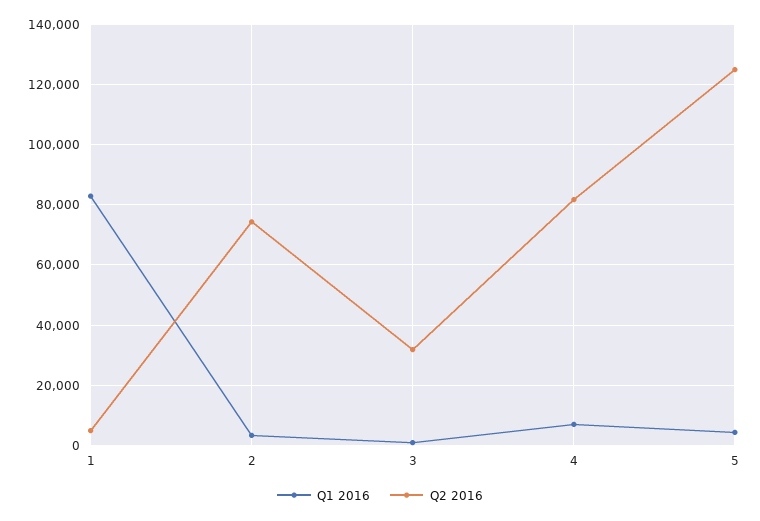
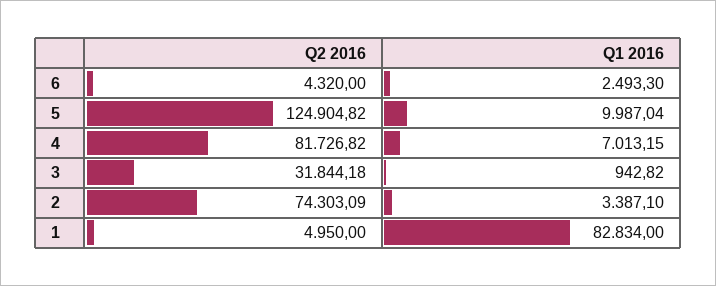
  {
    "Q1 2016": {
      "1": 82834,
      "2": 3387.1,
      "3": 942.82,
      "4": 7013.15,
-     "5": 4000
+     "5": 9987.04,
+     "6": 2493.3
    },
    "Q2 2016": {
      "1": 4950,
      "2": 74303.09,
      "3": 31844.18,
      "4": 81726.82,
-     "5": 124904.82
+     "5": 124904.82,
+     "6": 4320
    }
  }

